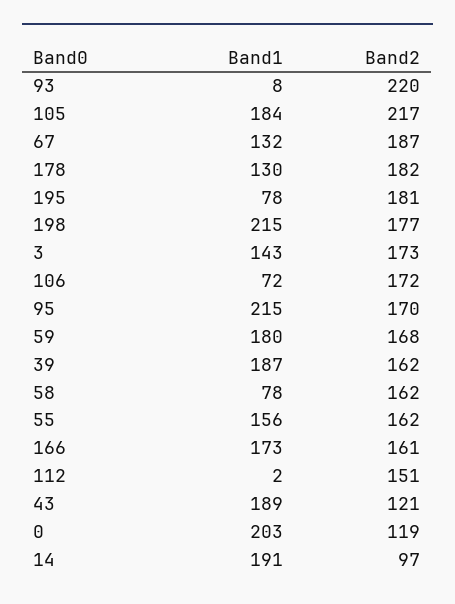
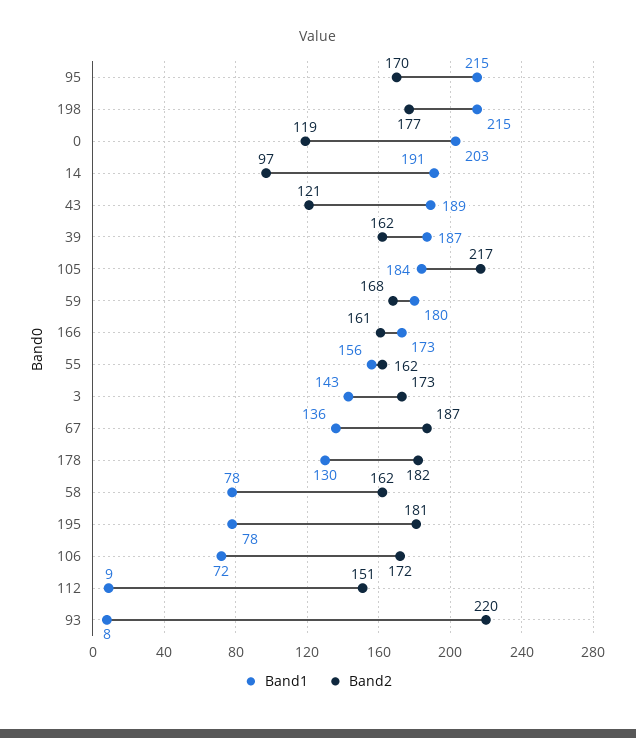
  {
    "Band1": {
      "93": 8,
      "105": 184,
-     "67": 132,
+     "67": 136,
      "178": 130,
      "195": 78,
      "198": 215,
      "3": 143,
      "106": 72,
      "95": 215,
      "59": 180,
      "39": 187,
      "58": 78,
      "55": 156,
      "166": 173,
-     "112": 2,
+     "112": 9,
      "43": 189,
      "0": 203,
      "14": 191
    },
    "Band2": {
      "93": 220,
      "105": 217,
      "67": 187,
      "178": 182,
      "195": 181,
      "198": 177,
      "3": 173,
      "106": 172,
      "95": 170,
      "59": 168,
      "39": 162,
      "58": 162,
      "55": 162,
      "166": 161,
      "112": 151,
      "43": 121,
      "0": 119,
      "14": 97
    }
  }

